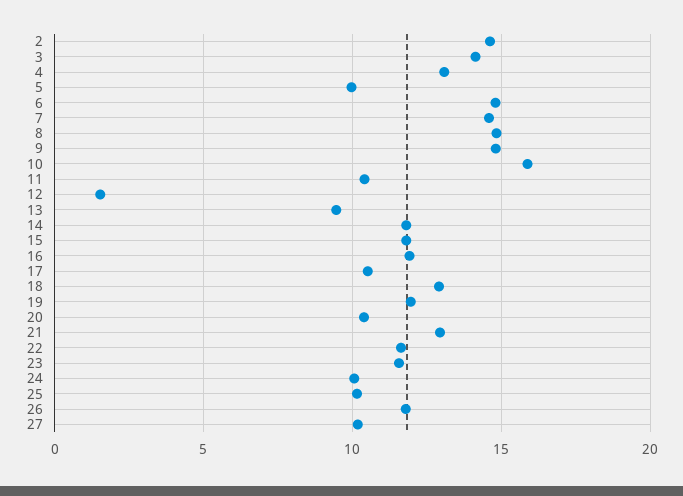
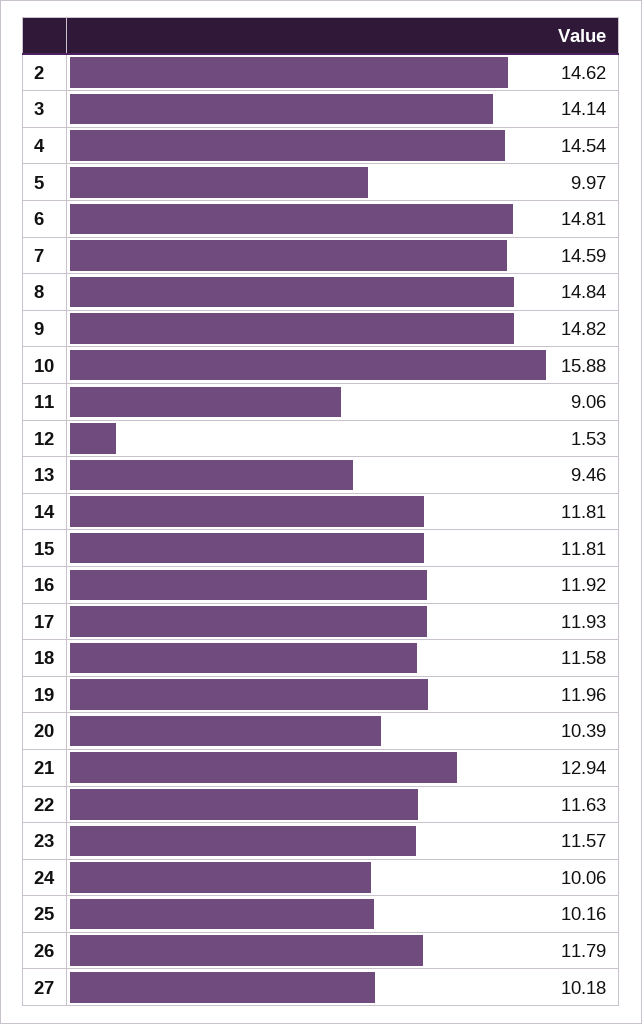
  {
    "2": 14.62,
    "3": 14.14,
-   "4": 13,
+   "4": 14.54,
    "5": 9.97,
    "6": 14.81,
    "7": 14.59,
    "8": 14.84,
    "9": 14.82,
    "10": 15.88,
-   "11": 10.5,
+   "11": 9.06,
    "12": 1.53,
    "13": 9.46,
    "14": 11.81,
    "15": 11.81,
    "16": 11.92,
-   "17": 10.5,
+   "17": 11.93,
-   "18": 13,
+   "18": 11.58,
    "19": 11.96,
    "20": 10.39,
    "21": 12.94,
    "22": 11.63,
    "23": 11.57,
    "24": 10.06,
    "25": 10.16,
    "26": 11.79,
    "27": 10.18
  }

